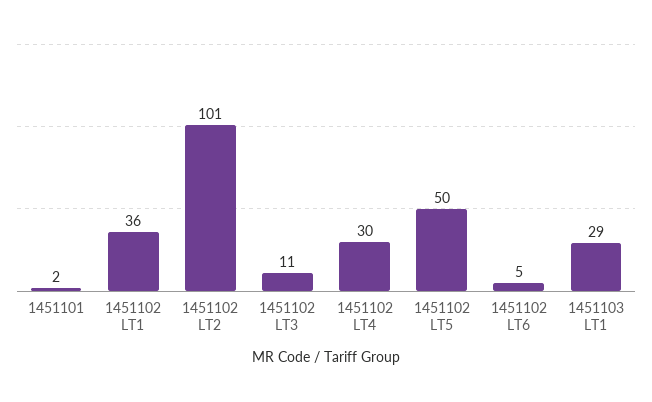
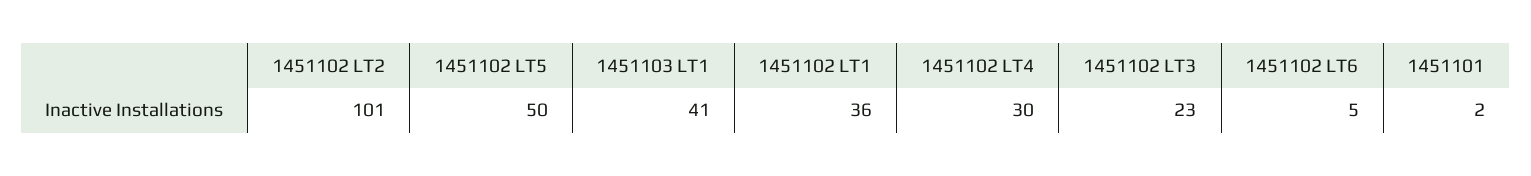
  {
    "1451101": 2,
    "1451102 LT1": 36,
    "1451102 LT2": 101,
-   "1451102 LT3": 11,
+   "1451102 LT3": 23,
    "1451102 LT4": 30,
    "1451102 LT5": 50,
    "1451102 LT6": 5,
-   "1451103 LT1": 29
+   "1451103 LT1": 41
  }

